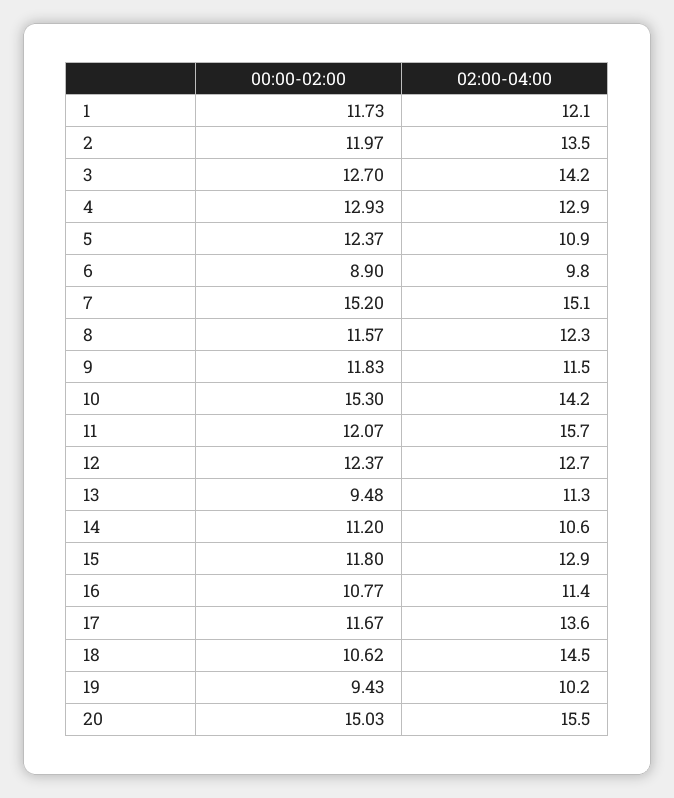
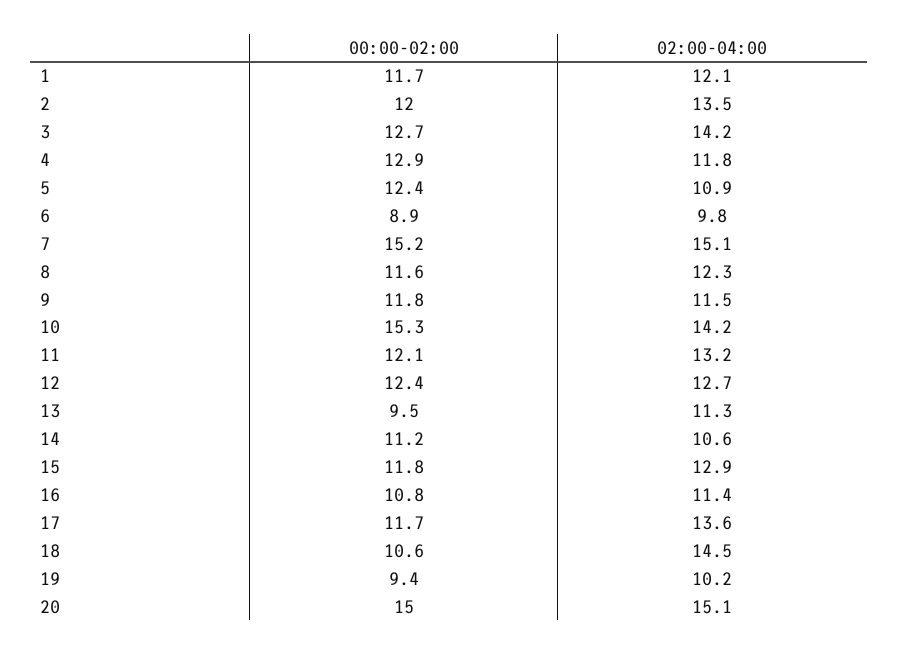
  {
    "00:00-02:00": {
      "1": 11.73,
      "2": 11.97,
      "3": 12.7,
      "4": 12.93,
      "5": 12.37,
      "6": 8.9,
      "7": 15.2,
      "8": 11.57,
      "9": 11.83,
      "10": 15.3,
      "11": 12.07,
      "12": 12.37,
      "13": 9.48,
      "14": 11.2,
      "15": 11.8,
      "16": 10.77,
      "17": 11.67,
      "18": 10.62,
      "19": 9.43,
      "20": 15.03
    },
    "02:00-04:00": {
      "1": 12.1,
      "2": 13.5,
      "3": 14.2,
-     "4": 12.9,
+     "4": 11.8,
      "5": 10.9,
      "6": 9.8,
      "7": 15.1,
      "8": 12.3,
      "9": 11.5,
      "10": 14.2,
-     "11": 15.7,
+     "11": 13.2,
      "12": 12.7,
      "13": 11.3,
      "14": 10.6,
      "15": 12.9,
      "16": 11.4,
      "17": 13.6,
      "18": 14.5,
      "19": 10.2,
-     "20": 15.5
+     "20": 15.1
    }
  }

